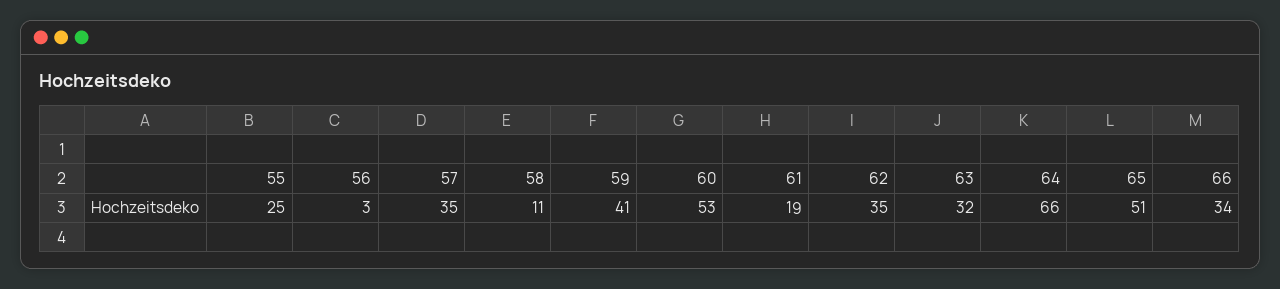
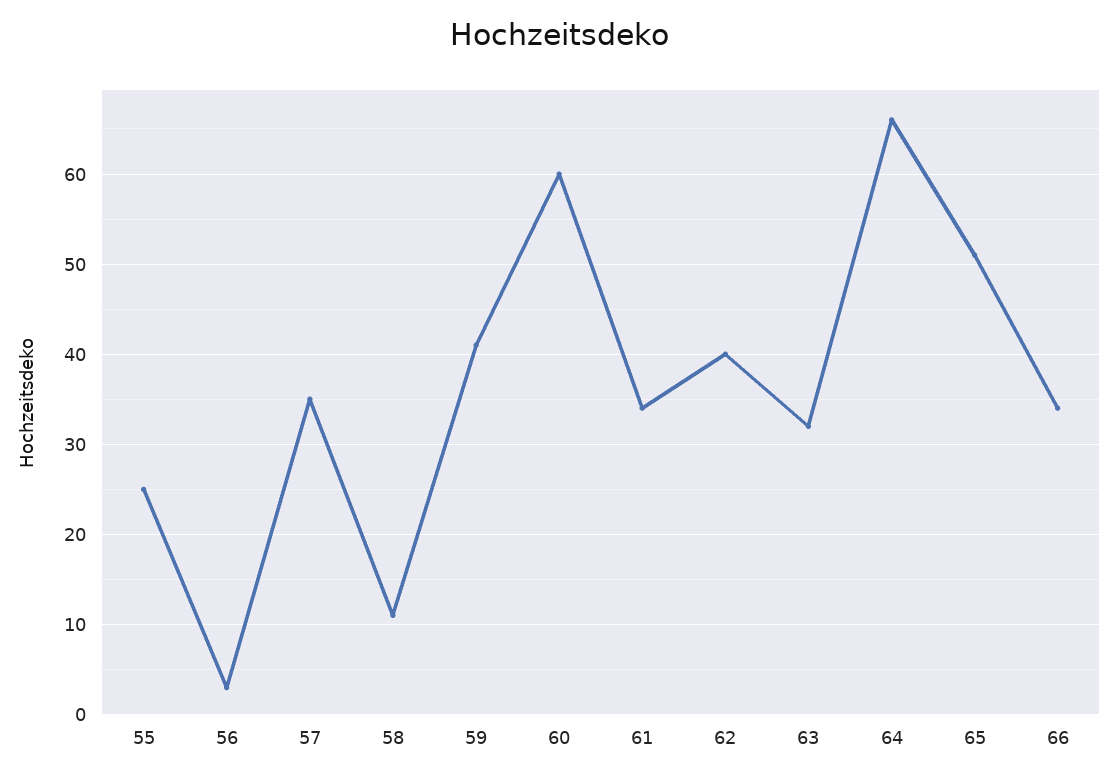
  {
    "55": 25,
    "56": 3,
    "57": 35,
    "58": 11,
    "59": 41,
-   "60": 53,
+   "60": 60,
-   "61": 19,
+   "61": 34,
-   "62": 35,
+   "62": 40,
    "63": 32,
    "64": 66,
    "65": 51,
    "66": 34
  }

